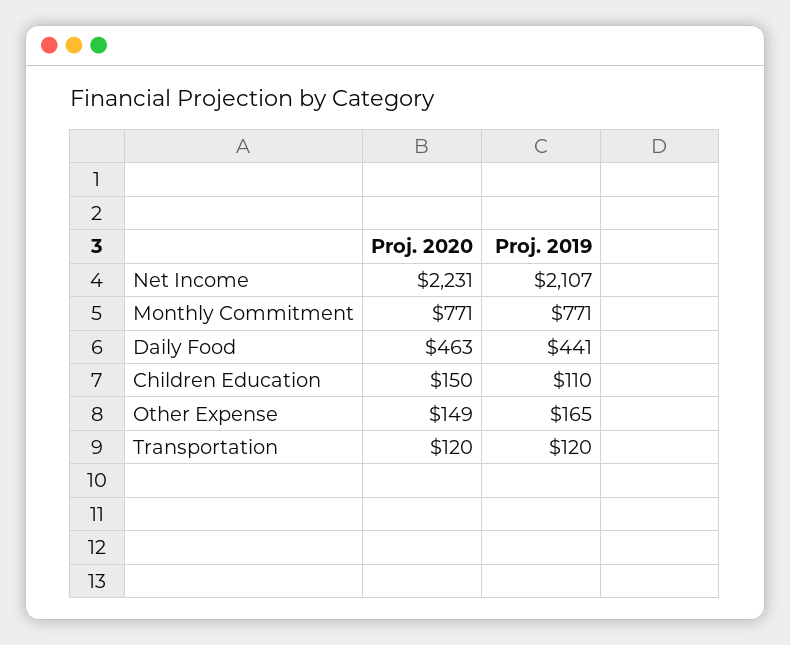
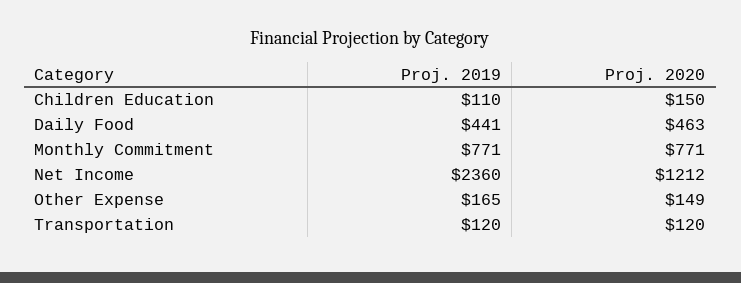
  {
    "Proj. 2020": {
-     "Net Income": 2231,
+     "Net Income": 1212,
      "Monthly Commitment": 771,
      "Daily Food": 463,
      "Children Education": 150,
      "Other Expense": 149,
      "Transportation": 120
    },
    "Proj. 2019": {
-     "Net Income": 2107,
+     "Net Income": 2360,
      "Monthly Commitment": 771,
      "Daily Food": 441,
      "Children Education": 110,
      "Other Expense": 165,
      "Transportation": 120
    }
  }

